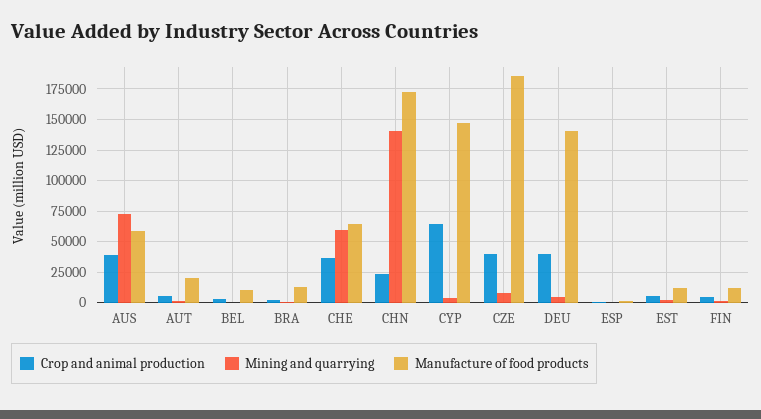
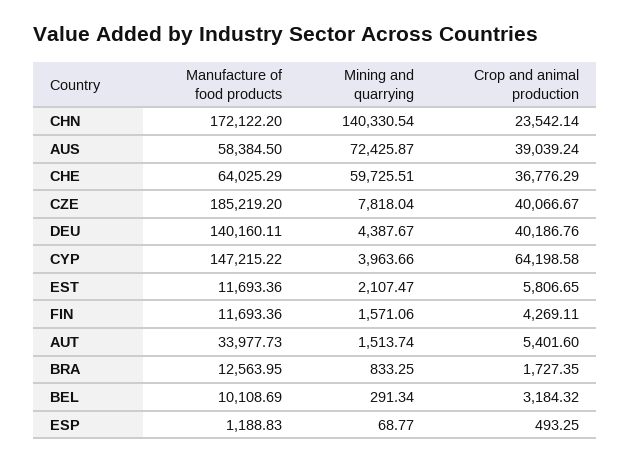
  {
    "Crop and animal production": {
      "AUS": 39039.24,
      "AUT": 5401.6,
      "BEL": 3184.32,
      "BRA": 1727.35,
      "CHE": 36776.29,
      "CHN": 23542.14,
      "CYP": 64198.58,
      "CZE": 40066.67,
      "DEU": 40186.76,
      "ESP": 493.25,
      "EST": 5806.65,
      "FIN": 4269.11
    },
    "Mining and quarrying": {
      "AUS": 72425.87,
      "AUT": 1513.74,
      "BEL": 291.34,
      "BRA": 833.25,
      "CHE": 59725.51,
      "CHN": 140330.54,
      "CYP": 3963.66,
      "CZE": 7818.04,
      "DEU": 4387.67,
      "ESP": 68.77,
      "EST": 2107.47,
      "FIN": 1571.06
    },
    "Manufacture of food products": {
      "AUS": 58384.5,
-     "AUT": 20000,
+     "AUT": 33977.73,
      "BEL": 10108.69,
      "BRA": 12563.95,
      "CHE": 64025.29,
      "CHN": 172122.2,
      "CYP": 147215.22,
      "CZE": 185219.2,
      "DEU": 140160.11,
      "ESP": 1188.83,
      "EST": 11693.36,
      "FIN": 11693.36
    }
  }

